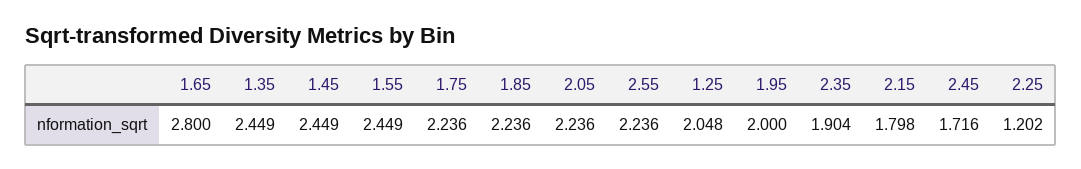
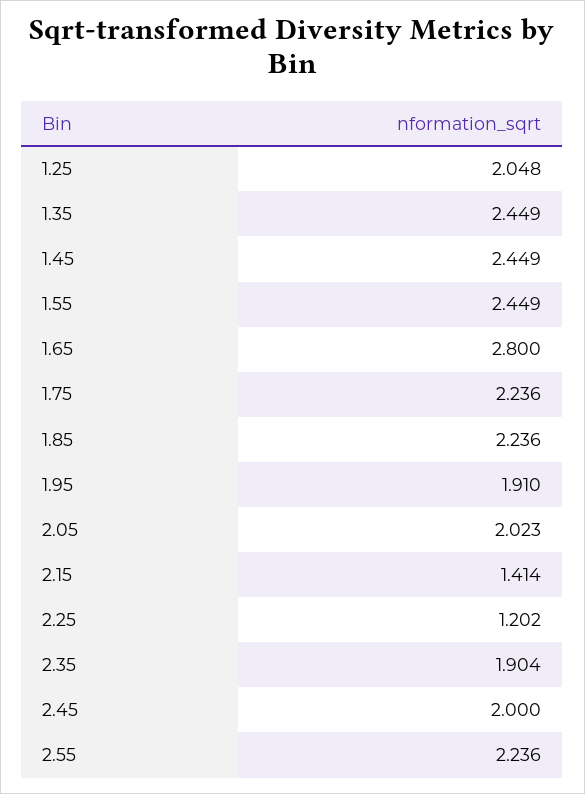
  {
    "1.65": 2.8,
    "1.35": 2.449,
    "1.45": 2.449,
    "1.55": 2.449,
    "1.75": 2.236,
    "1.85": 2.236,
-   "2.05": 2.236,
+   "2.05": 2.023,
    "2.55": 2.236,
    "1.25": 2.048,
-   "1.95": 2,
+   "1.95": 1.91,
    "2.35": 1.904,
-   "2.15": 1.798,
+   "2.15": 1.414,
-   "2.45": 1.716,
+   "2.45": 2,
    "2.25": 1.202
  }

